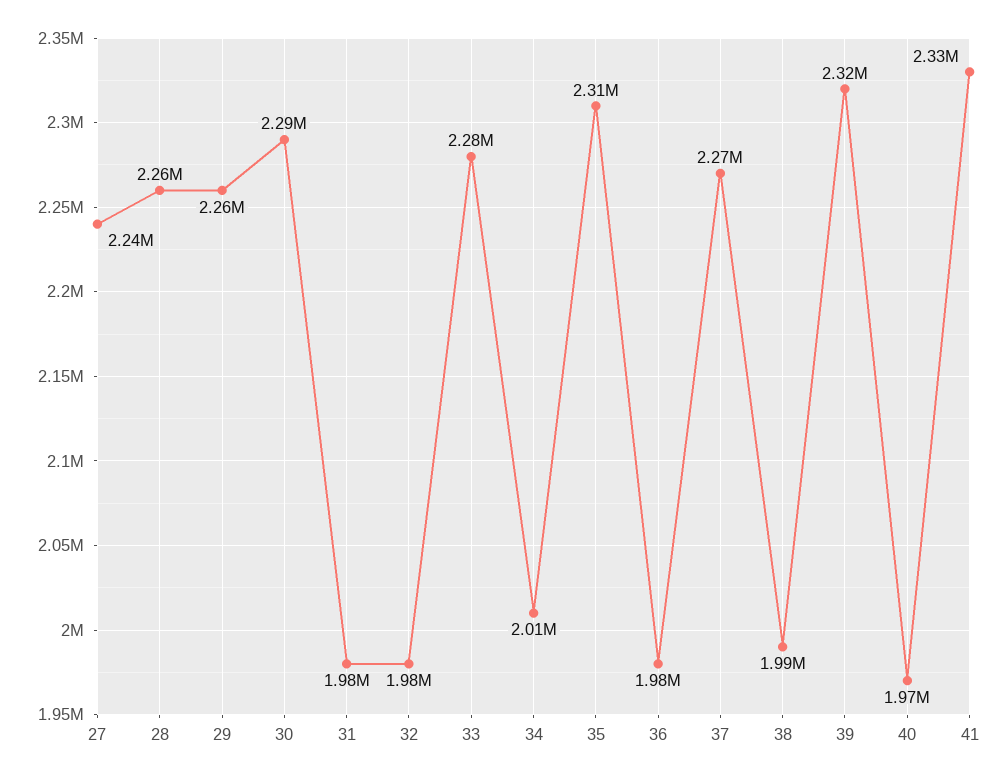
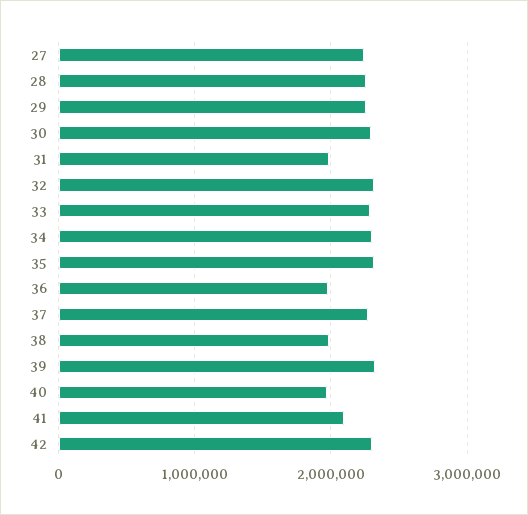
  {
    "27": 2240000,
    "28": 2260000,
    "29": 2260000,
    "30": 2290000,
    "31": 1980000,
-   "32": 1980000,
+   "32": 2300000,
    "33": 2280000,
-   "34": 2010000,
+   "34": 2300000,
    "35": 2310000,
    "36": 1980000,
    "37": 2270000,
    "38": 1990000,
    "39": 2320000,
    "40": 1970000,
-   "41": 2330000
+   "41": 2100000,
+   "42": 2300000
  }

